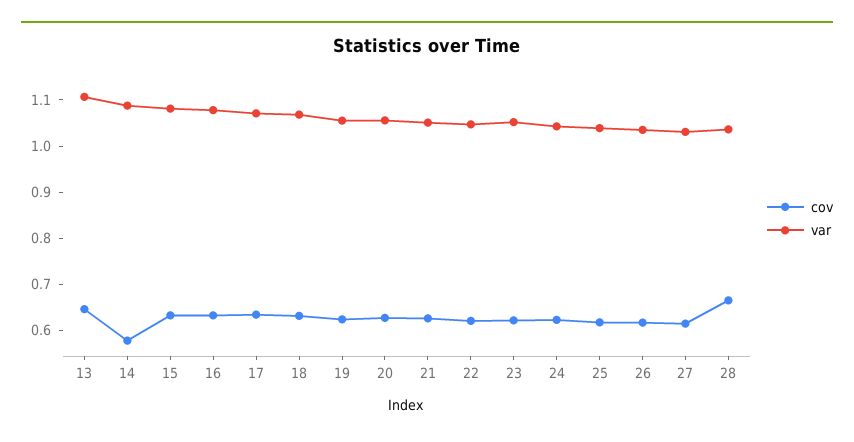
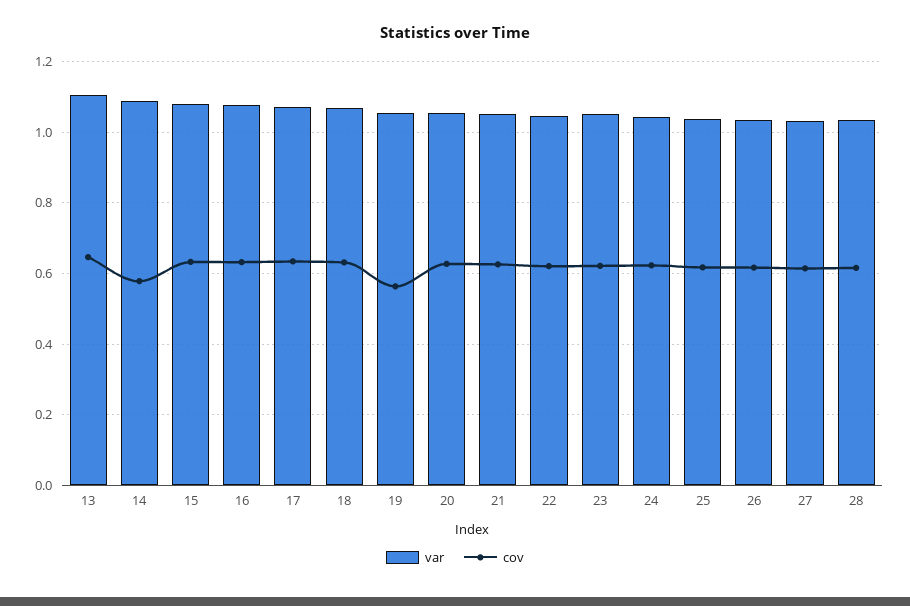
  {
    "cov": {
      "13": 0.64,
      "14": 0.58,
      "15": 0.64,
      "16": 0.64,
      "17": 0.64,
      "18": 0.64,
-     "19": 0.62,
+     "19": 0.56,
      "20": 0.62,
      "21": 0.62,
      "22": 0.62,
      "23": 0.62,
      "24": 0.62,
      "25": 0.62,
      "26": 0.62,
      "27": 0.62,
-     "28": 0.66
+     "28": 0.62
    },
    "var": {
      "13": 1.1,
      "14": 1.08,
      "15": 1.08,
      "16": 1.08,
      "17": 1.08,
      "18": 1.06,
      "19": 1.06,
      "20": 1.06,
      "21": 1.06,
      "22": 1.04,
      "23": 1.06,
      "24": 1.04,
      "25": 1.04,
      "26": 1.04,
      "27": 1.04,
      "28": 1.04
    }
  }

